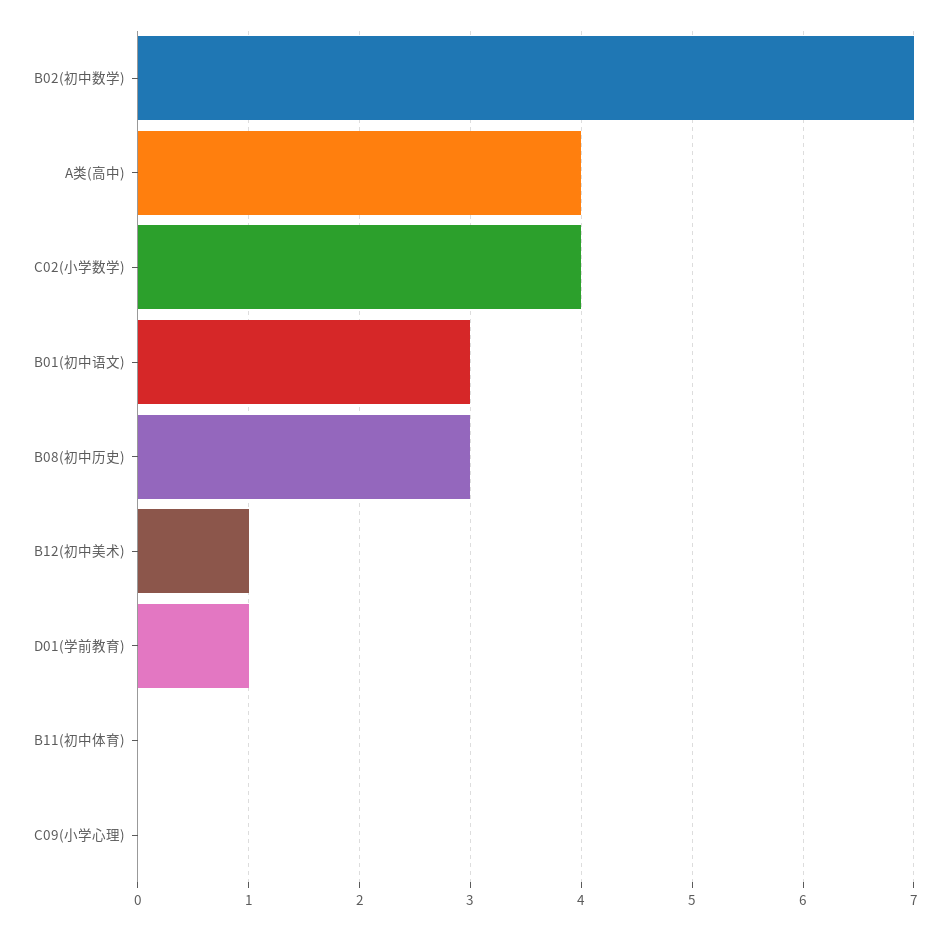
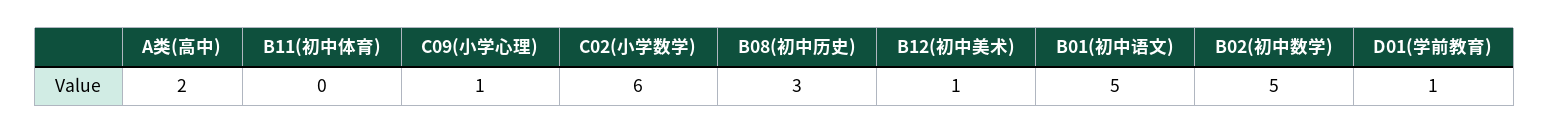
  {
-   "B02(初中数学)": 7,
+   "B02(初中数学)": 5,
-   "A类(高中)": 4,
+   "A类(高中)": 2,
-   "C02(小学数学)": 4,
+   "C02(小学数学)": 6,
-   "B01(初中语文)": 3,
+   "B01(初中语文)": 5,
    "B08(初中历史)": 3,
    "B12(初中美术)": 1,
    "D01(学前教育)": 1,
    "B11(初中体育)": 0,
-   "C09(小学心理)": 0
+   "C09(小学心理)": 1
  }

